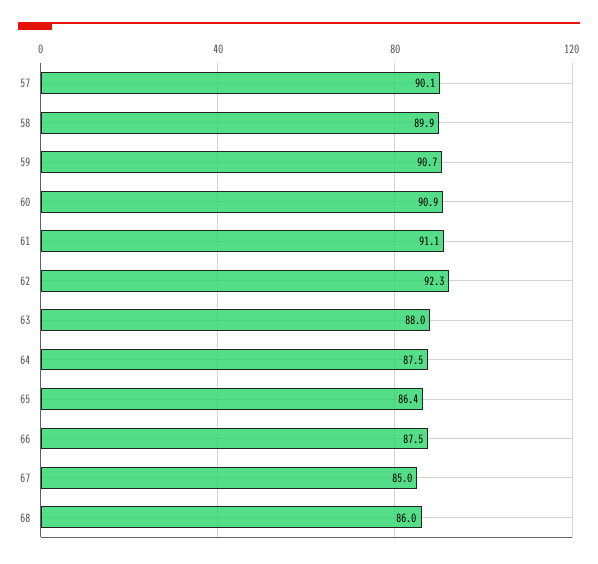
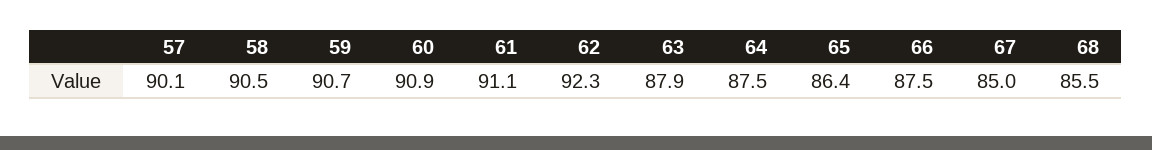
  {
    "57": 90.1,
-   "58": 89.9,
+   "58": 90.5,
    "59": 90.7,
    "60": 90.9,
    "61": 91.1,
    "62": 92.3,
-   "63": 88,
+   "63": 87.9,
    "64": 87.5,
    "65": 86.4,
    "66": 87.5,
    "67": 85,
-   "68": 86
+   "68": 85.5
  }

